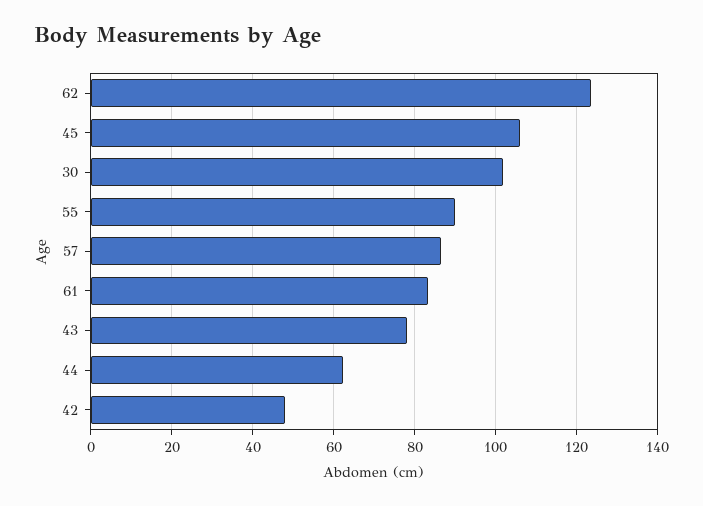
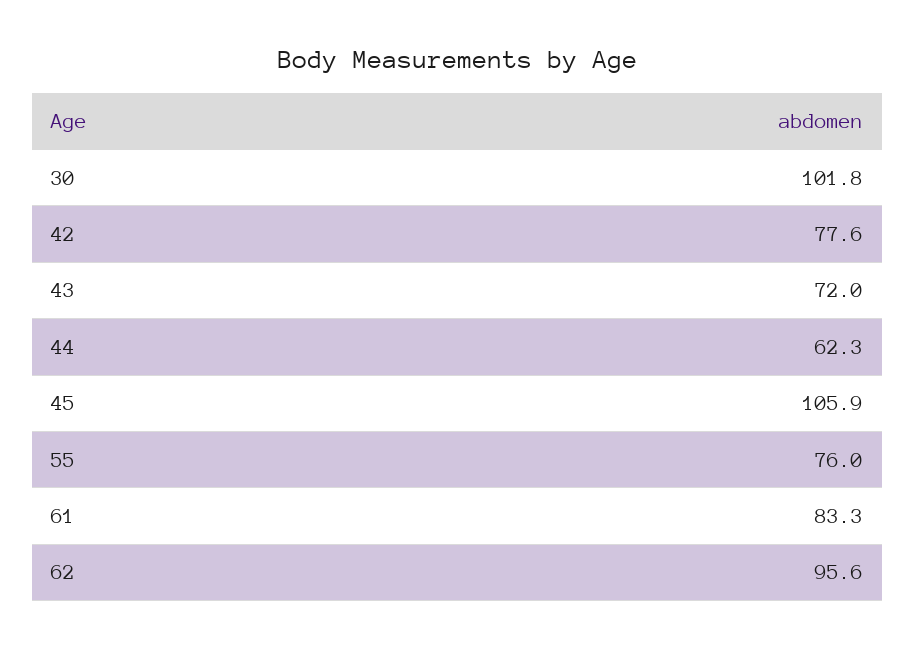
  {
-   "62": 124,
+   "62": 95.6,
    "45": 105.9,
    "30": 101.8,
-   "55": 90,
+   "55": 76,
-   "57": 86,
    "61": 83.3,
-   "43": 78,
+   "43": 72,
    "44": 62.3,
-   "42": 48
+   "42": 77.6
  }

